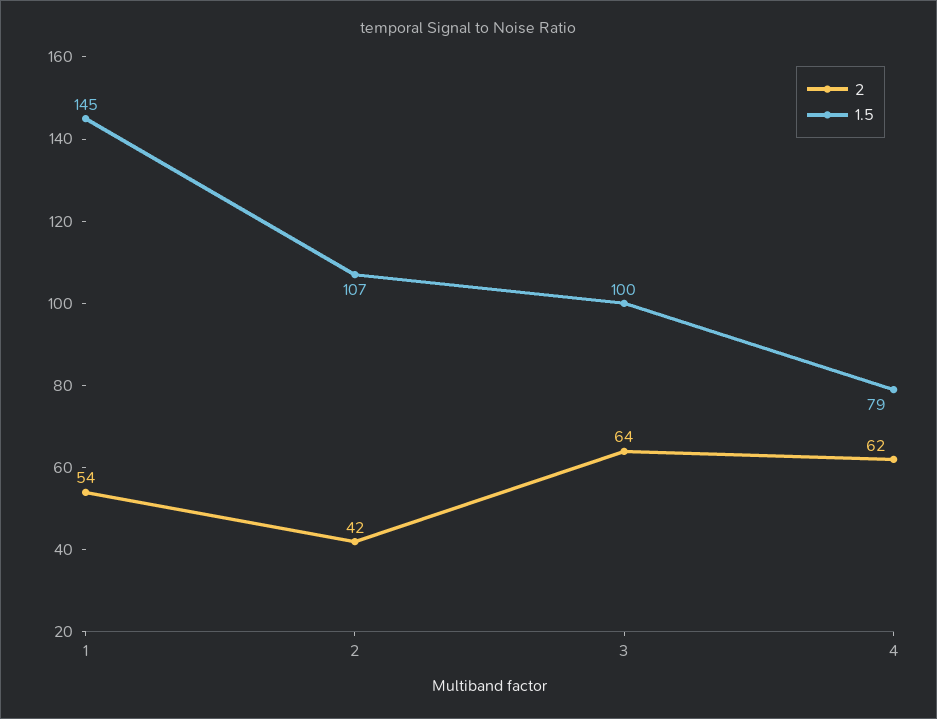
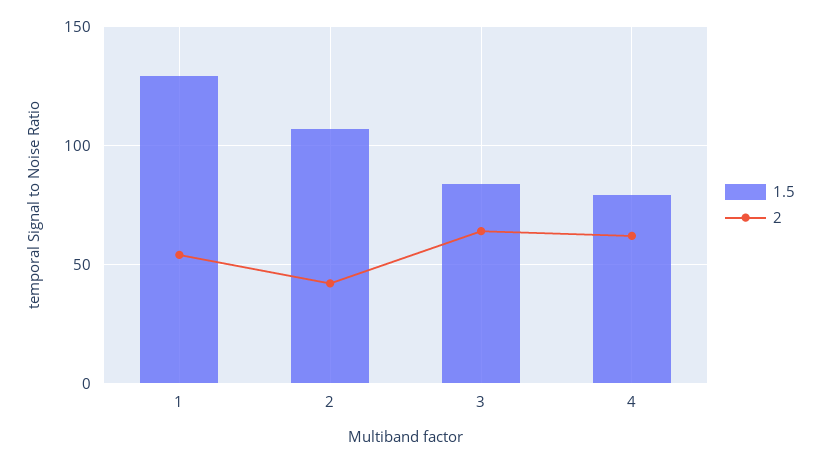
  {
    "2": {
      "1": 54,
      "2": 42,
      "3": 64,
      "4": 62
    },
    "1.5": {
-     "1": 145,
+     "1": 130,
      "2": 107,
-     "3": 100,
+     "3": 85,
      "4": 79
    }
  }

